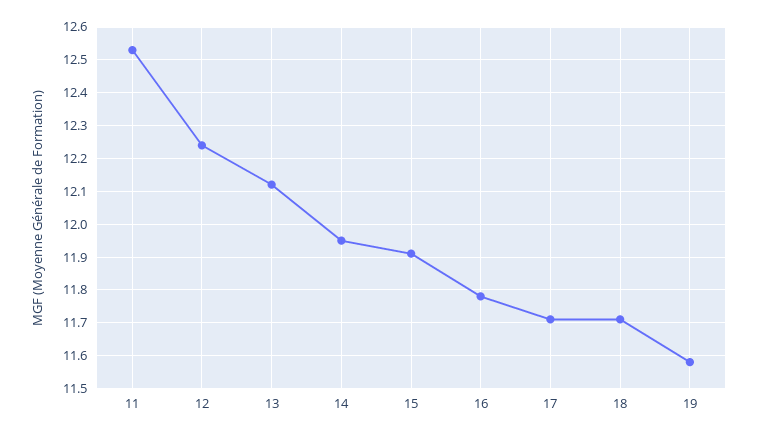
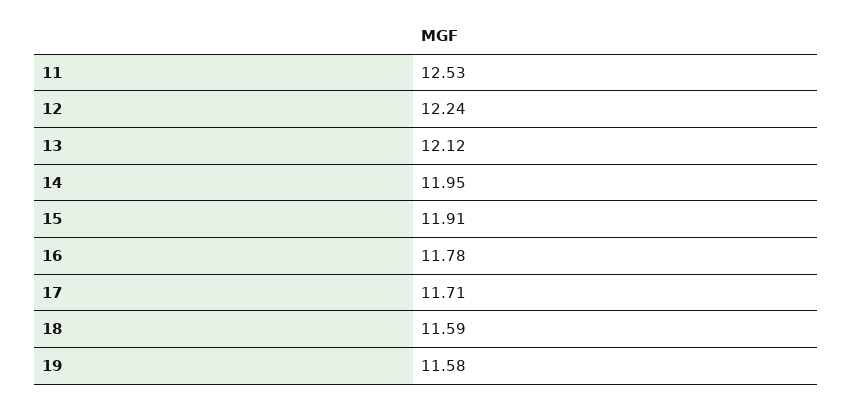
  {
    "11": 12.53,
    "12": 12.24,
    "13": 12.12,
    "14": 11.95,
    "15": 11.91,
    "16": 11.78,
    "17": 11.71,
-   "18": 11.7,
+   "18": 11.59,
    "19": 11.58
  }

